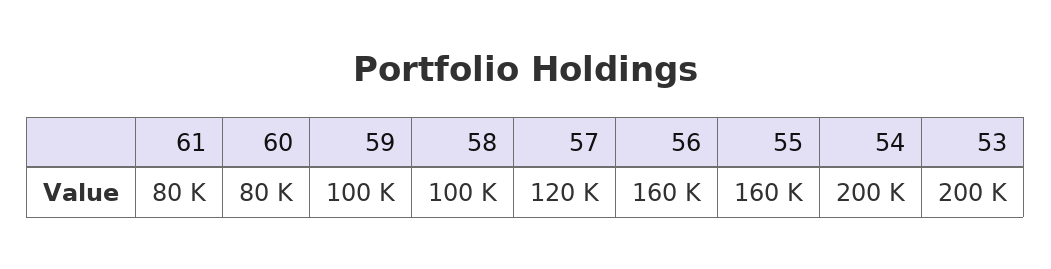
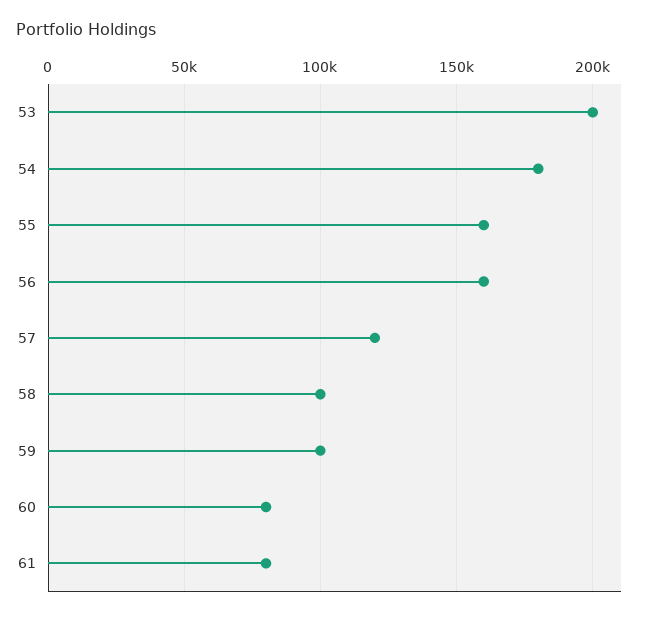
  {
    "61": 80000,
    "60": 80000,
    "59": 100000,
    "58": 100000,
    "57": 120000,
    "56": 160000,
    "55": 160000,
-   "54": 200000,
+   "54": 180000,
    "53": 200000
  }

